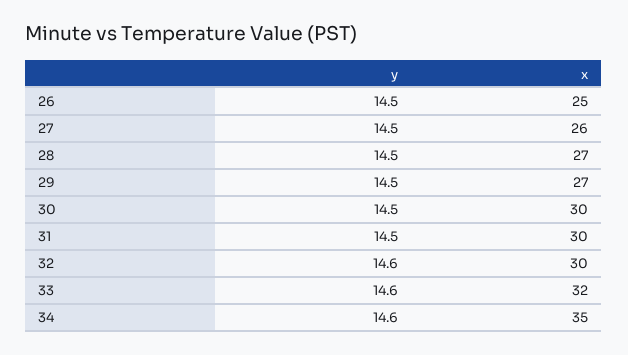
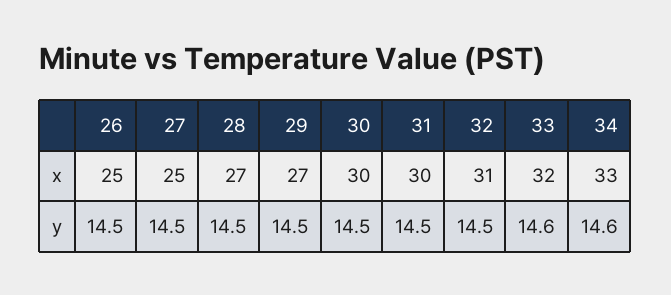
  {
    "y": {
      "26": 14.5,
      "27": 14.5,
      "28": 14.5,
      "29": 14.5,
      "30": 14.5,
      "31": 14.5,
-     "32": 14.6,
+     "32": 14.5,
      "33": 14.6,
      "34": 14.6
    },
    "x": {
      "26": 25,
-     "27": 26,
+     "27": 25,
      "28": 27,
      "29": 27,
      "30": 30,
      "31": 30,
-     "32": 30,
+     "32": 31,
      "33": 32,
-     "34": 35
+     "34": 33
    }
  }

